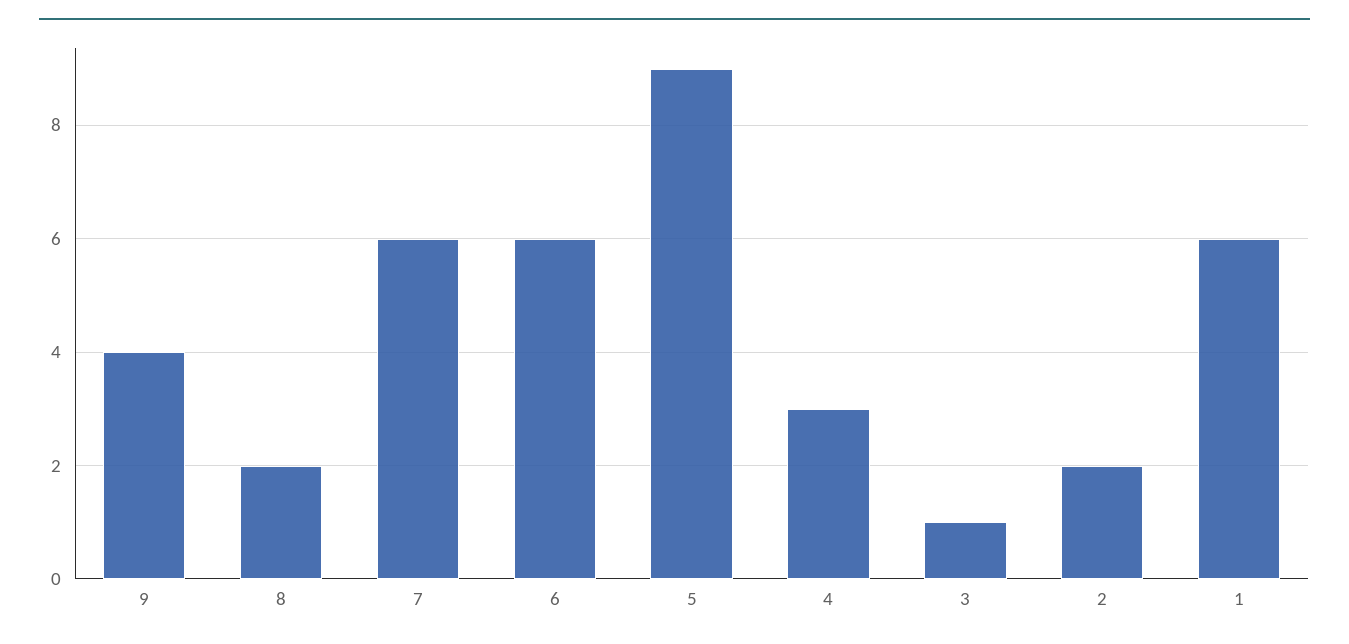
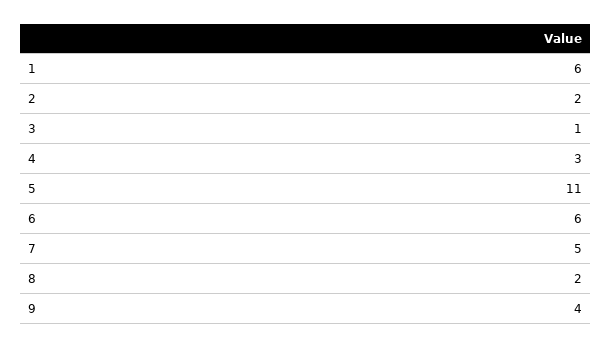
  {
    "9": 4,
    "8": 2,
-   "7": 6,
+   "7": 5,
    "6": 6,
-   "5": 9,
+   "5": 11,
    "4": 3,
    "3": 1,
    "2": 2,
    "1": 6
  }

